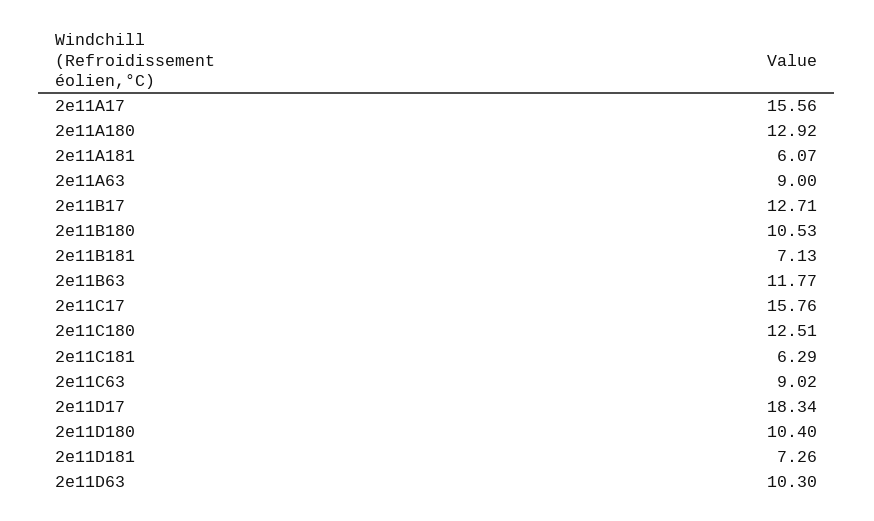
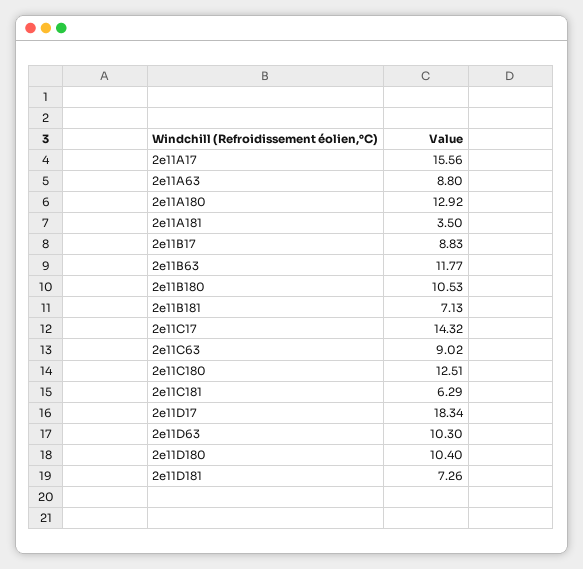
  {
    "2e11A17": 15.56,
    "2e11A180": 12.92,
-   "2e11A181": 6.07,
+   "2e11A181": 3.5,
-   "2e11A63": 9,
+   "2e11A63": 8.8,
-   "2e11B17": 12.71,
+   "2e11B17": 8.83,
    "2e11B180": 10.53,
    "2e11B181": 7.13,
    "2e11B63": 11.77,
-   "2e11C17": 15.76,
+   "2e11C17": 14.32,
    "2e11C180": 12.51,
    "2e11C181": 6.29,
    "2e11C63": 9.02,
    "2e11D17": 18.34,
    "2e11D180": 10.4,
    "2e11D181": 7.26,
    "2e11D63": 10.3
  }

